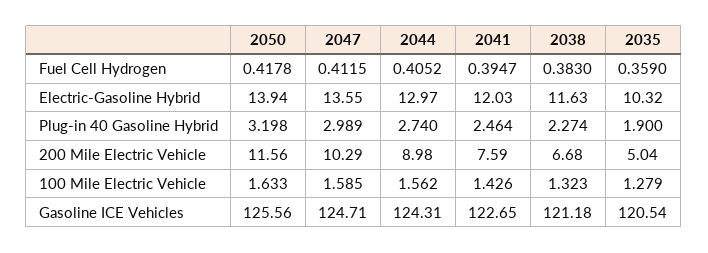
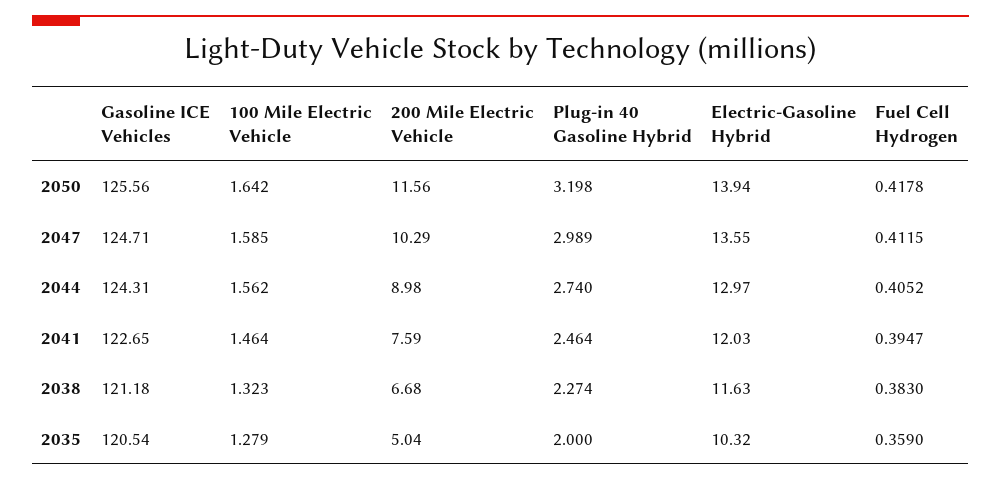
  {
    "2050": {
      "Fuel Cell Hydrogen": 0.4178,
      "Electric-Gasoline Hybrid": 13.94,
      "Plug-in 40 Gasoline Hybrid": 3.198,
      "200 Mile Electric Vehicle": 11.56,
-     "100 Mile Electric Vehicle": 1.633,
+     "100 Mile Electric Vehicle": 1.642,
      "Gasoline ICE Vehicles": 125.56
    },
    "2047": {
      "Fuel Cell Hydrogen": 0.4115,
      "Electric-Gasoline Hybrid": 13.55,
      "Plug-in 40 Gasoline Hybrid": 2.989,
      "200 Mile Electric Vehicle": 10.29,
      "100 Mile Electric Vehicle": 1.585,
      "Gasoline ICE Vehicles": 124.71
    },
    "2044": {
      "Fuel Cell Hydrogen": 0.4052,
      "Electric-Gasoline Hybrid": 12.97,
      "Plug-in 40 Gasoline Hybrid": 2.74,
      "200 Mile Electric Vehicle": 8.98,
      "100 Mile Electric Vehicle": 1.562,
      "Gasoline ICE Vehicles": 124.31
    },
    "2041": {
      "Fuel Cell Hydrogen": 0.3947,
      "Electric-Gasoline Hybrid": 12.03,
      "Plug-in 40 Gasoline Hybrid": 2.464,
      "200 Mile Electric Vehicle": 7.59,
-     "100 Mile Electric Vehicle": 1.426,
+     "100 Mile Electric Vehicle": 1.464,
      "Gasoline ICE Vehicles": 122.65
    },
    "2038": {
      "Fuel Cell Hydrogen": 0.383,
      "Electric-Gasoline Hybrid": 11.63,
      "Plug-in 40 Gasoline Hybrid": 2.274,
      "200 Mile Electric Vehicle": 6.68,
      "100 Mile Electric Vehicle": 1.323,
      "Gasoline ICE Vehicles": 121.18
    },
    "2035": {
      "Fuel Cell Hydrogen": 0.359,
      "Electric-Gasoline Hybrid": 10.32,
-     "Plug-in 40 Gasoline Hybrid": 1.9,
+     "Plug-in 40 Gasoline Hybrid": 2,
      "200 Mile Electric Vehicle": 5.04,
      "100 Mile Electric Vehicle": 1.279,
      "Gasoline ICE Vehicles": 120.54
    }
  }

